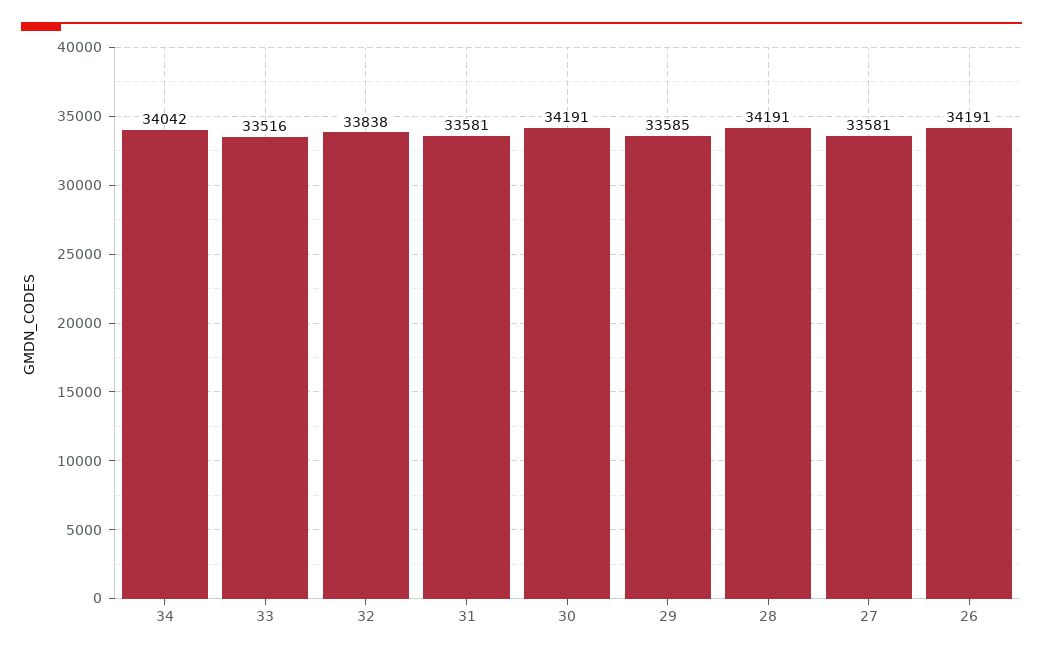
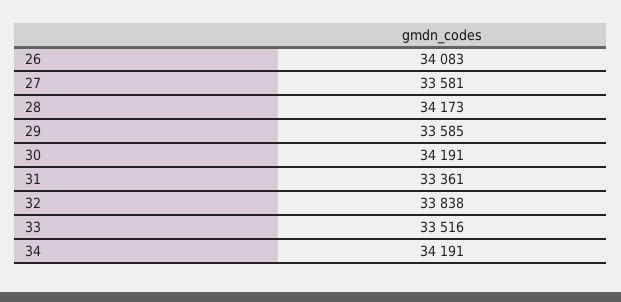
  {
-   "34": 34042,
+   "34": 34191,
    "33": 33516,
    "32": 33838,
-   "31": 33581,
+   "31": 33361,
    "30": 34191,
    "29": 33585,
-   "28": 34191,
+   "28": 34173,
    "27": 33581,
-   "26": 34191
+   "26": 34083
  }

